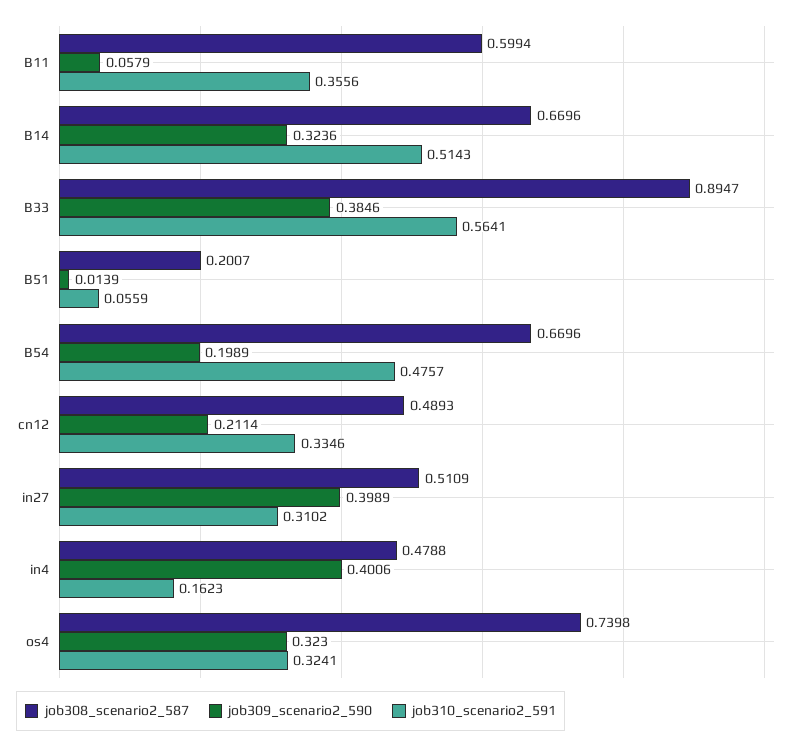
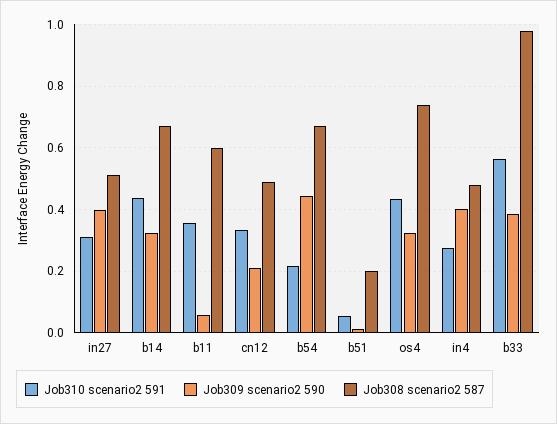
  {
    "job308_scenario2_587": {
      "B11": 0.5994,
      "B14": 0.6696,
-     "B33": 0.8947,
+     "B33": 0.98,
      "B51": 0.2007,
      "B54": 0.6696,
      "cn12": 0.4893,
      "in27": 0.5109,
      "in4": 0.4788,
      "os4": 0.7398
    },
    "job309_scenario2_590": {
      "B11": 0.0579,
      "B14": 0.3236,
      "B33": 0.3846,
      "B51": 0.0139,
-     "B54": 0.1989,
+     "B54": 0.44,
      "cn12": 0.2114,
      "in27": 0.3989,
      "in4": 0.4006,
      "os4": 0.323
    },
    "job310_scenario2_591": {
      "B11": 0.3556,
-     "B14": 0.5143,
+     "B14": 0.44,
      "B33": 0.5641,
      "B51": 0.0559,
-     "B54": 0.4757,
+     "B54": 0.22,
      "cn12": 0.3346,
      "in27": 0.3102,
-     "in4": 0.1623,
+     "in4": 0.28,
-     "os4": 0.3241
+     "os4": 0.44
    }
  }

